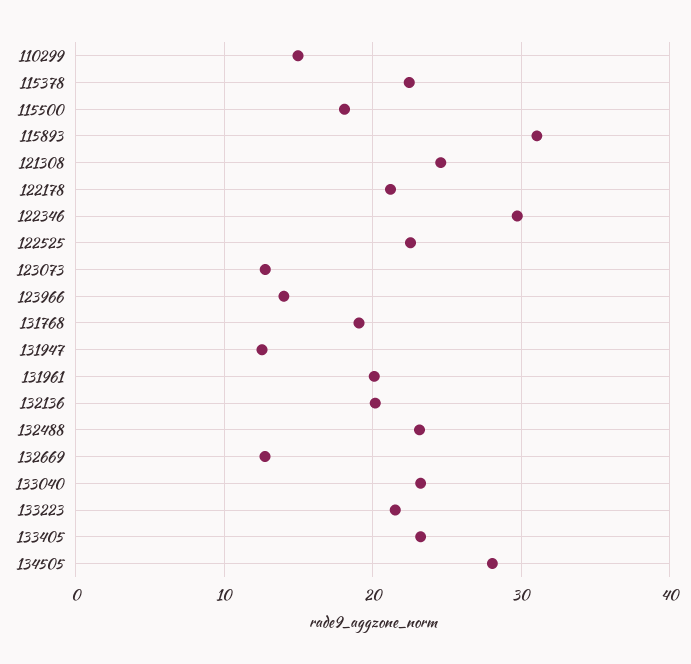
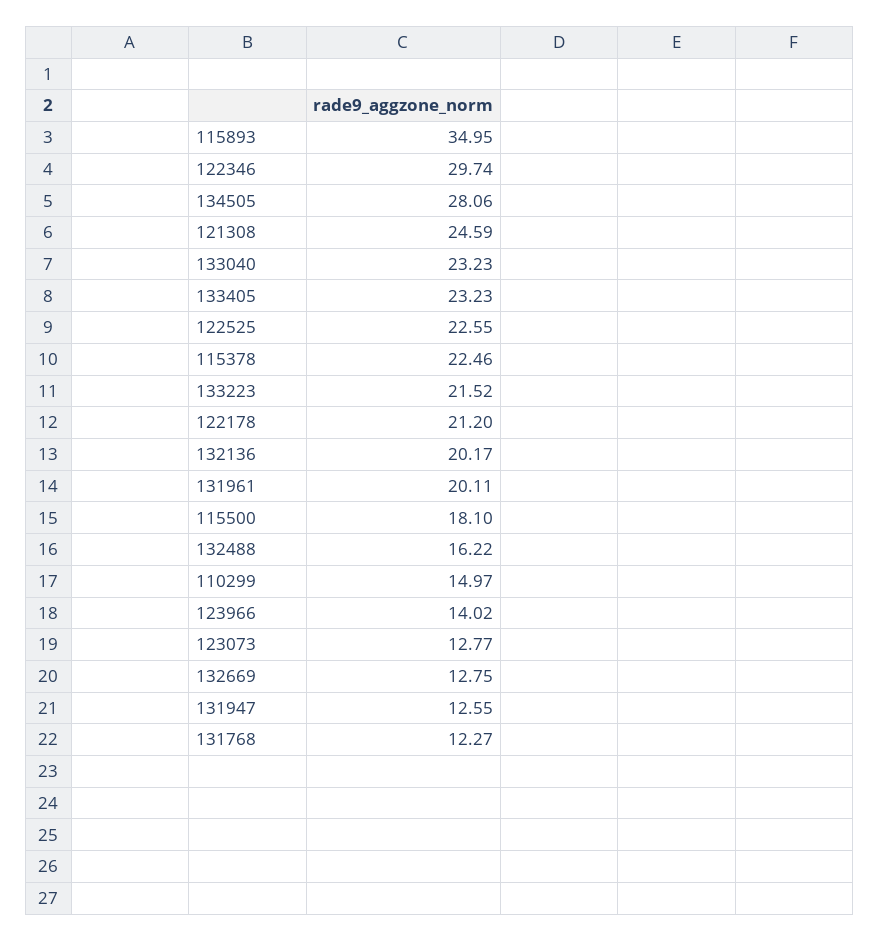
  {
    "110299": 14.97,
    "115378": 22.46,
    "115500": 18.1,
-   "115893": 31,
+   "115893": 34.95,
    "121308": 24.59,
    "122178": 21.2,
    "122346": 29.74,
    "122525": 22.55,
    "123073": 12.77,
    "123966": 14.02,
-   "131768": 19,
+   "131768": 12.27,
    "131947": 12.55,
    "131961": 20.11,
    "132136": 20.17,
-   "132488": 23,
+   "132488": 16.22,
    "132669": 12.75,
    "133040": 23.23,
    "133223": 21.52,
    "133405": 23.23,
    "134505": 28.06
  }

